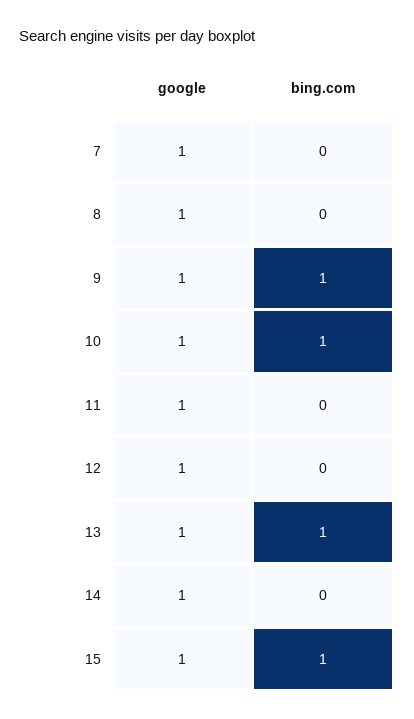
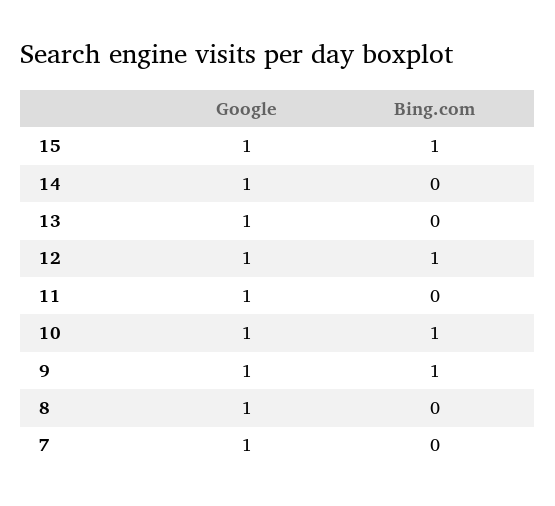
  {
    "google": {
      "7": 1,
      "8": 1,
      "9": 1,
      "10": 1,
      "11": 1,
      "12": 1,
      "13": 1,
      "14": 1,
      "15": 1
    },
    "bing.com": {
      "7": 0,
      "8": 0,
      "9": 1,
      "10": 1,
      "11": 0,
-     "12": 0,
+     "12": 1,
-     "13": 1,
+     "13": 0,
      "14": 0,
      "15": 1
    }
  }

